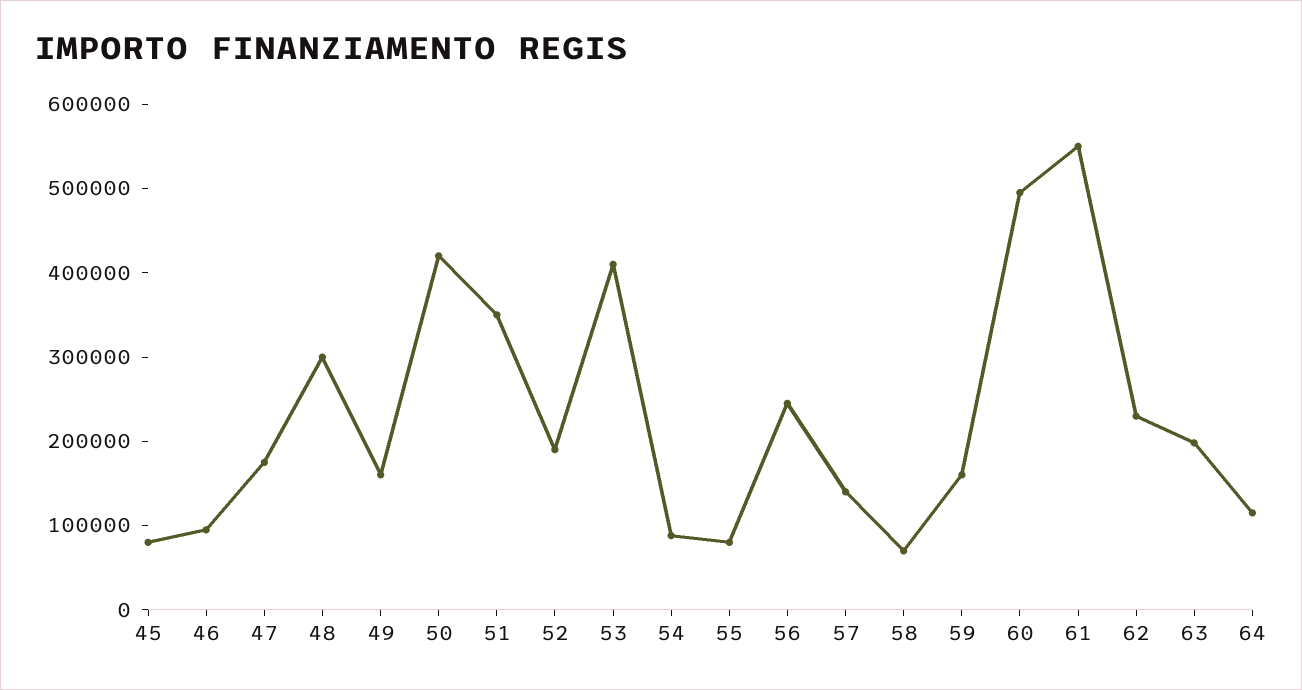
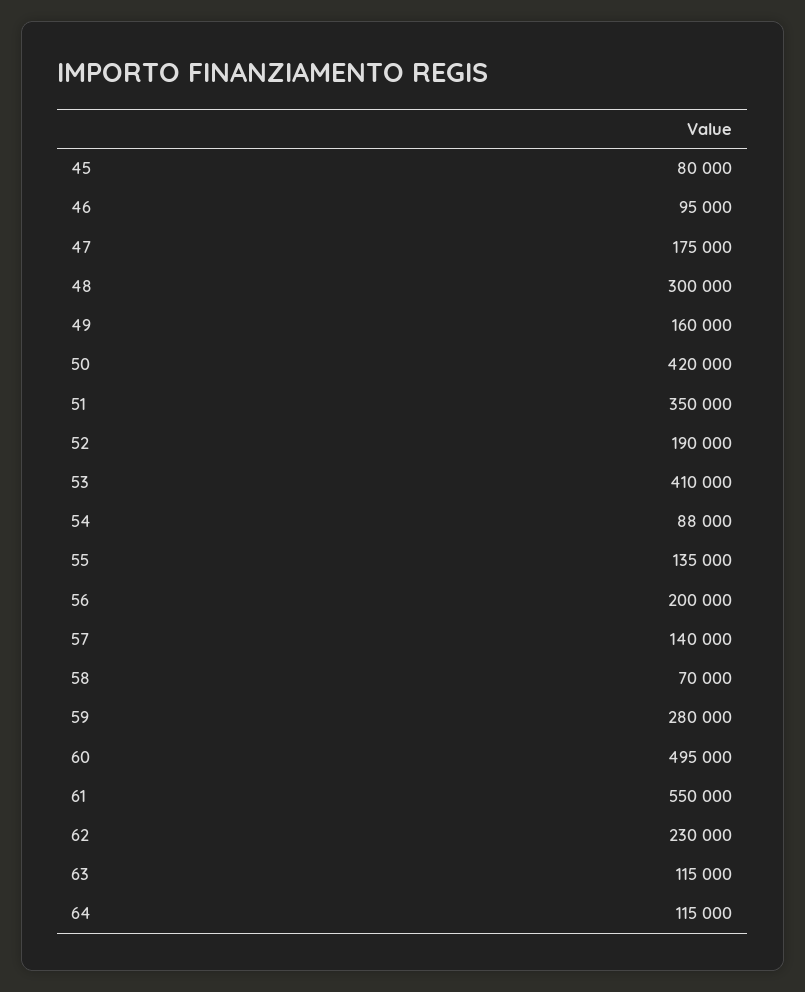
  {
    "45": 80000,
    "46": 95000,
    "47": 175000,
    "48": 300000,
    "49": 160000,
    "50": 420000,
    "51": 350000,
    "52": 190000,
    "53": 410000,
    "54": 88000,
-   "55": 80000,
+   "55": 135000,
-   "56": 240000,
+   "56": 200000,
    "57": 140000,
    "58": 70000,
-   "59": 160000,
+   "59": 280000,
    "60": 495000,
    "61": 550000,
    "62": 230000,
-   "63": 200000,
+   "63": 115000,
    "64": 115000
  }

